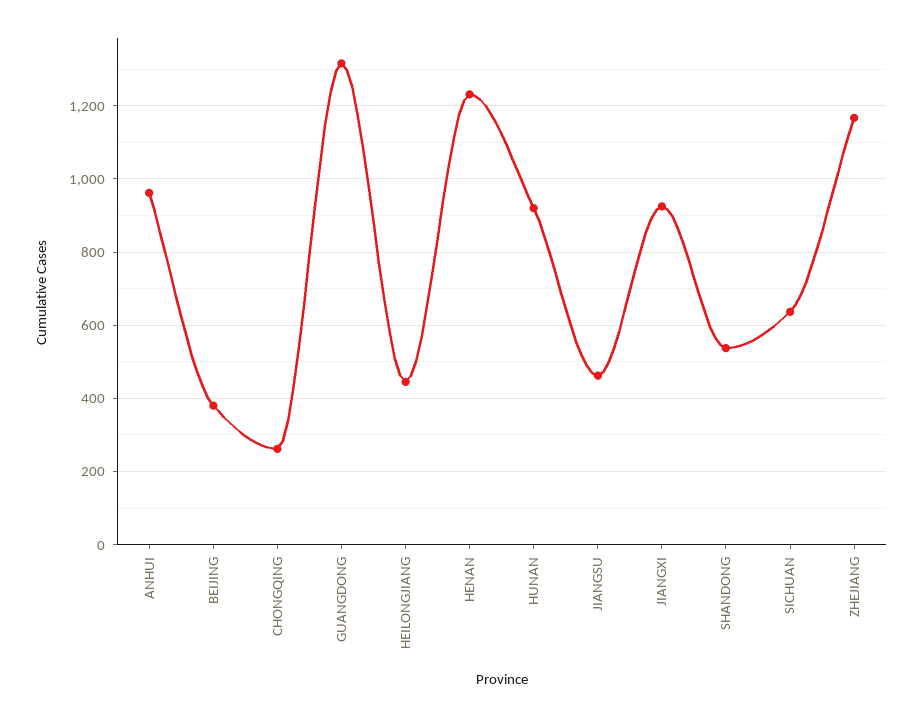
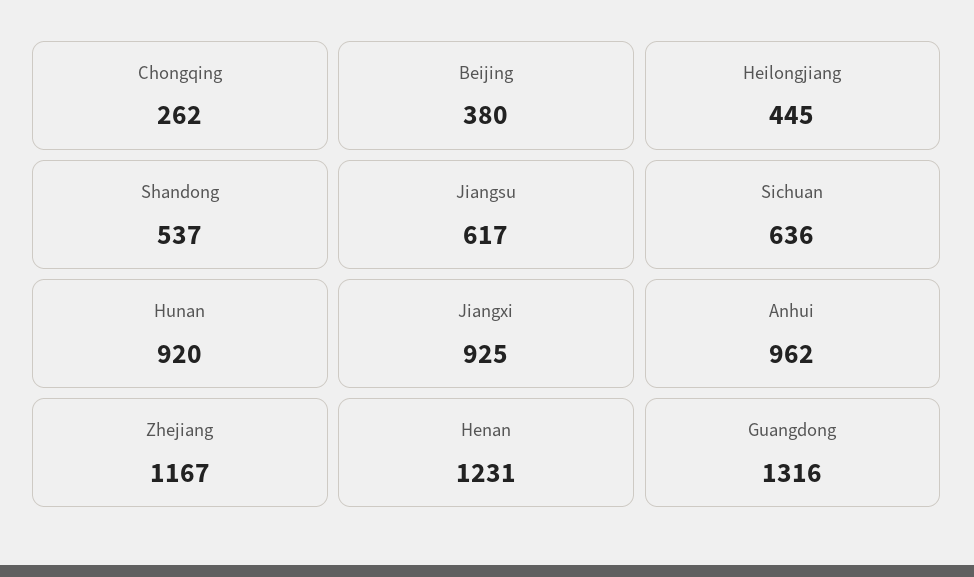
  {
    "ANHUI": 962,
    "BEIJING": 380,
    "CHONGQING": 262,
    "GUANGDONG": 1316,
    "HEILONGJIANG": 445,
    "HENAN": 1231,
    "HUNAN": 920,
-   "JIANGSU": 460,
+   "JIANGSU": 617,
    "JIANGXI": 925,
    "SHANDONG": 537,
    "SICHUAN": 636,
    "ZHEJIANG": 1167
  }

